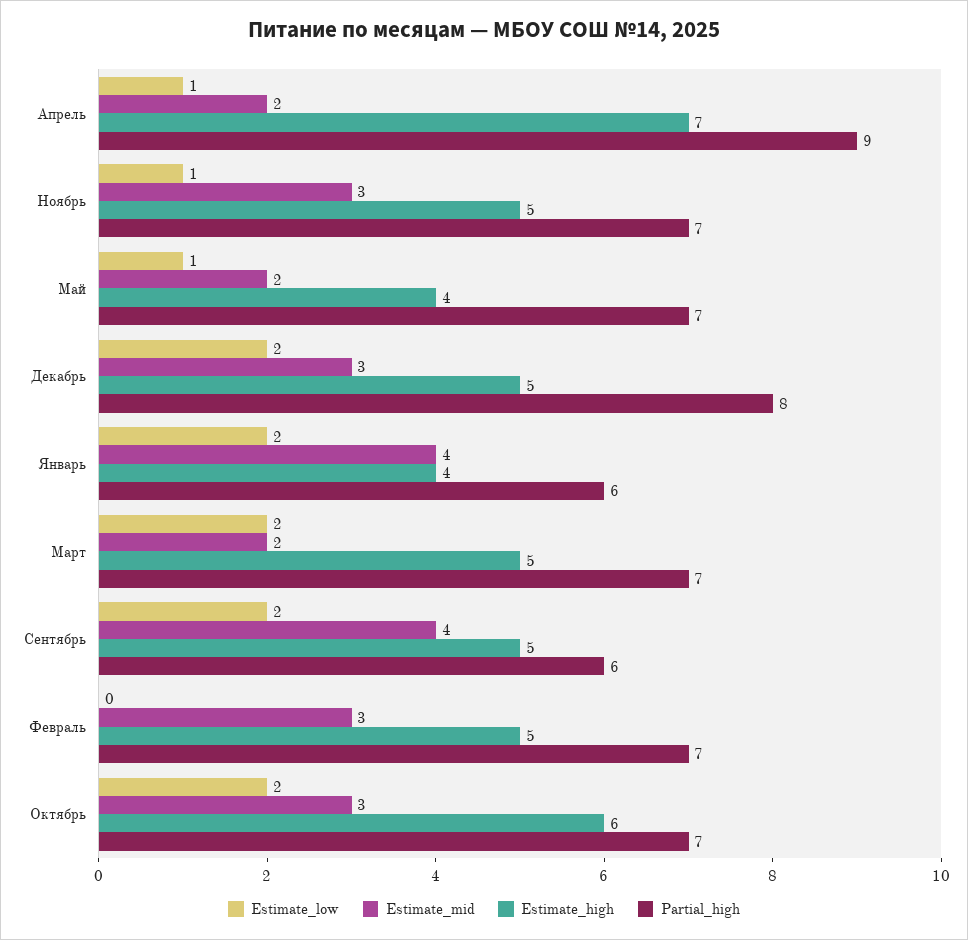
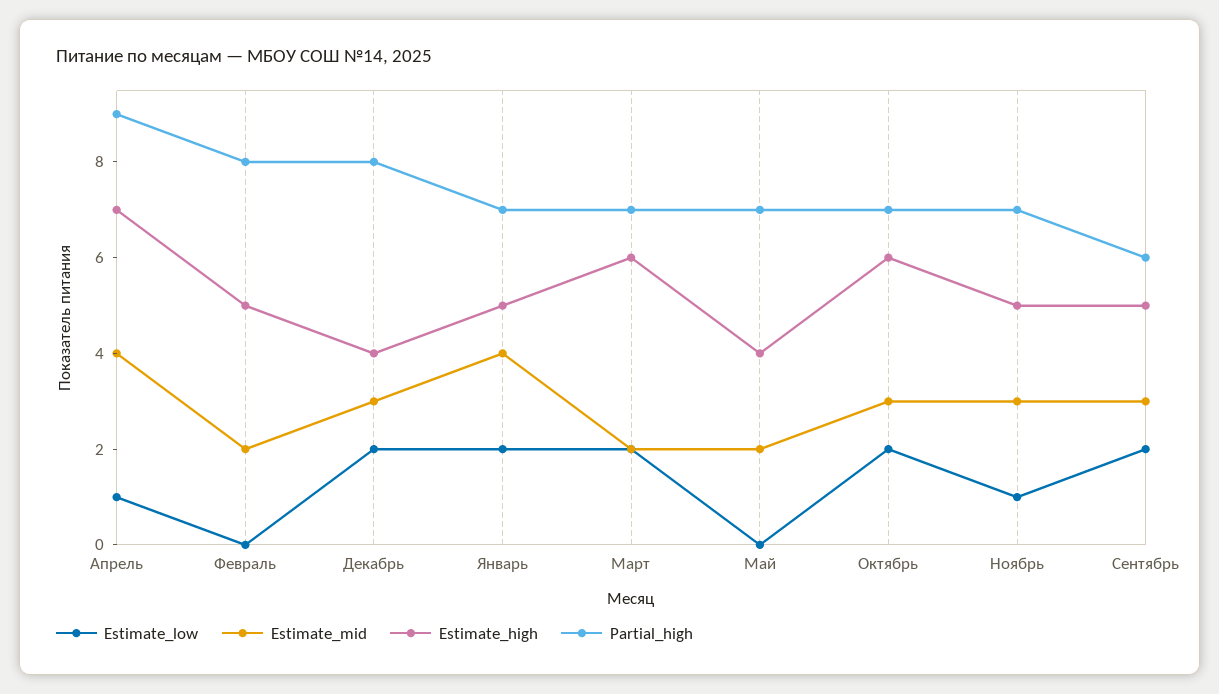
  {
    "Estimate_low": {
      "Апрель": 1,
      "Ноябрь": 1,
-     "Май": 1,
+     "Май": 0,
      "Декабрь": 2,
      "Январь": 2,
      "Март": 2,
      "Сентябрь": 2,
      "Февраль": 0,
      "Октябрь": 2
    },
    "Estimate_mid": {
-     "Апрель": 2,
+     "Апрель": 4,
      "Ноябрь": 3,
      "Май": 2,
      "Декабрь": 3,
      "Январь": 4,
      "Март": 2,
-     "Сентябрь": 4,
+     "Сентябрь": 3,
-     "Февраль": 3,
+     "Февраль": 2,
      "Октябрь": 3
    },
    "Estimate_high": {
      "Апрель": 7,
      "Ноябрь": 5,
      "Май": 4,
-     "Декабрь": 5,
+     "Декабрь": 4,
-     "Январь": 4,
+     "Январь": 5,
-     "Март": 5,
+     "Март": 6,
      "Сентябрь": 5,
      "Февраль": 5,
      "Октябрь": 6
    },
    "Partial_high": {
      "Апрель": 9,
      "Ноябрь": 7,
      "Май": 7,
      "Декабрь": 8,
-     "Январь": 6,
+     "Январь": 7,
      "Март": 7,
      "Сентябрь": 6,
-     "Февраль": 7,
+     "Февраль": 8,
      "Октябрь": 7
    }
  }

